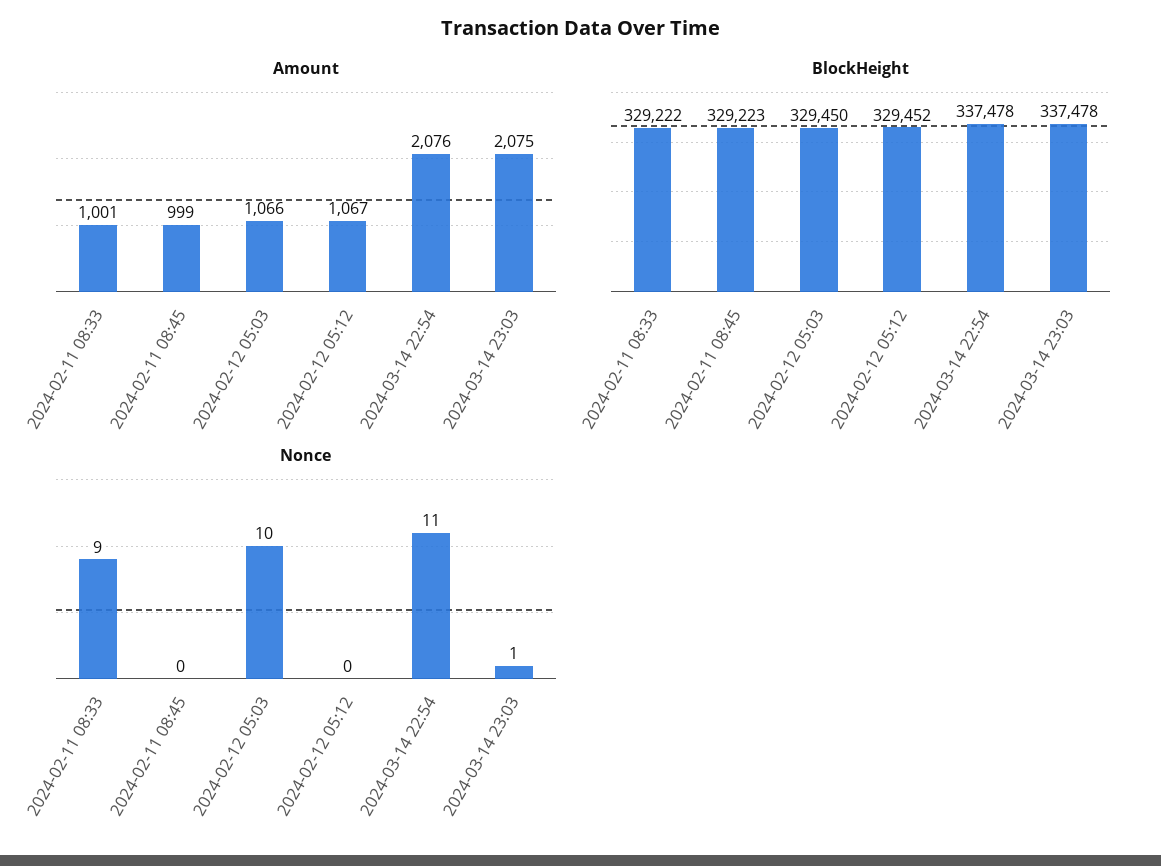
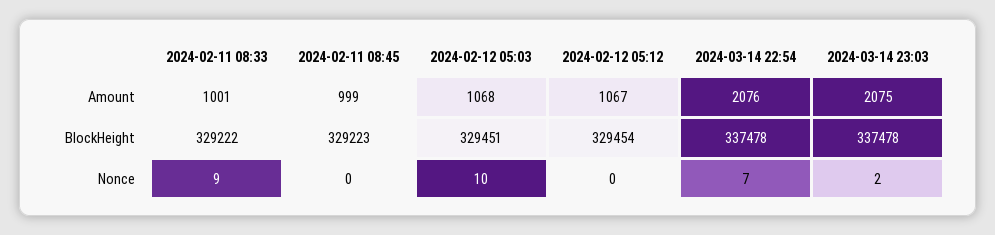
  {
    "Amount": {
      "2024-02-11 08:33": 1001,
      "2024-02-11 08:45": 999,
-     "2024-02-12 05:03": 1066,
+     "2024-02-12 05:03": 1068,
      "2024-02-12 05:12": 1067,
      "2024-03-14 22:54": 2076,
      "2024-03-14 23:03": 2075
    },
    "BlockHeight": {
      "2024-02-11 08:33": 329222,
      "2024-02-11 08:45": 329223,
-     "2024-02-12 05:03": 329450,
+     "2024-02-12 05:03": 329451,
-     "2024-02-12 05:12": 329452,
+     "2024-02-12 05:12": 329454,
      "2024-03-14 22:54": 337478,
      "2024-03-14 23:03": 337478
    },
    "Nonce": {
      "2024-02-11 08:33": 9,
      "2024-02-11 08:45": 0,
      "2024-02-12 05:03": 10,
      "2024-02-12 05:12": 0,
-     "2024-03-14 22:54": 11,
+     "2024-03-14 22:54": 7,
-     "2024-03-14 23:03": 1
+     "2024-03-14 23:03": 2
    }
  }

